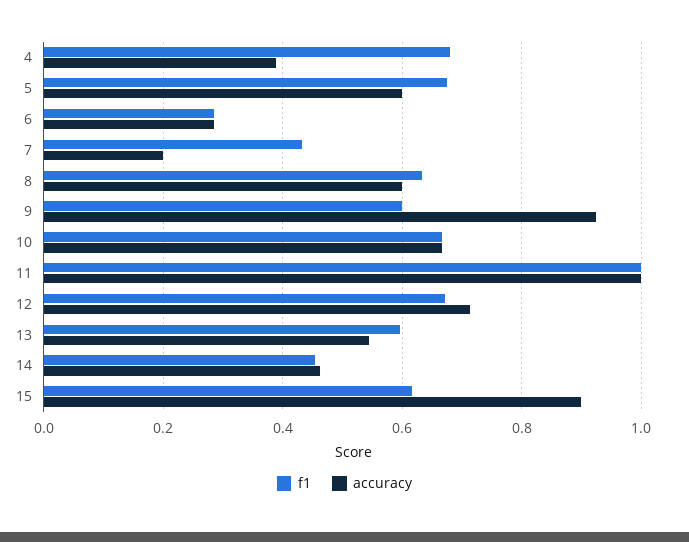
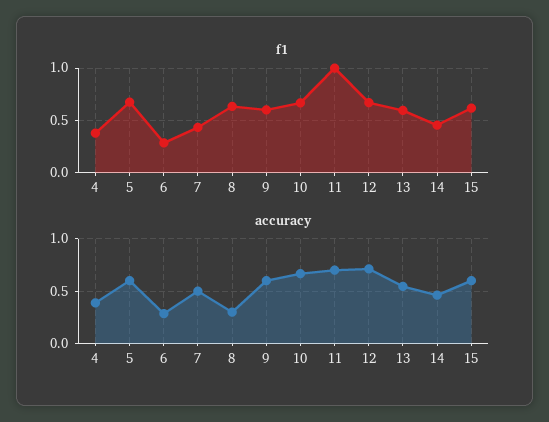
  {
    "f1": {
-     "4": 0.68,
+     "4": 0.4,
      "5": 0.68,
      "6": 0.28,
      "7": 0.44,
      "8": 0.64,
      "9": 0.6,
      "10": 0.66,
      "11": 1,
      "12": 0.68,
      "13": 0.6,
      "14": 0.46,
      "15": 0.62
    },
    "accuracy": {
      "4": 0.38,
      "5": 0.6,
      "6": 0.28,
-     "7": 0.2,
+     "7": 0.5,
-     "8": 0.6,
+     "8": 0.3,
-     "9": 0.92,
+     "9": 0.6,
      "10": 0.66,
-     "11": 1,
+     "11": 0.7,
      "12": 0.72,
      "13": 0.54,
      "14": 0.46,
-     "15": 0.9
+     "15": 0.6
    }
  }

